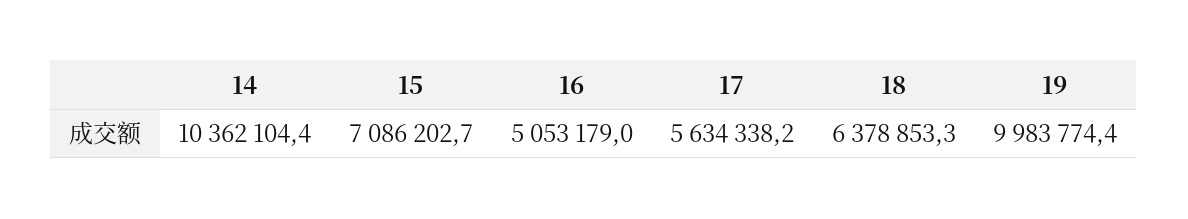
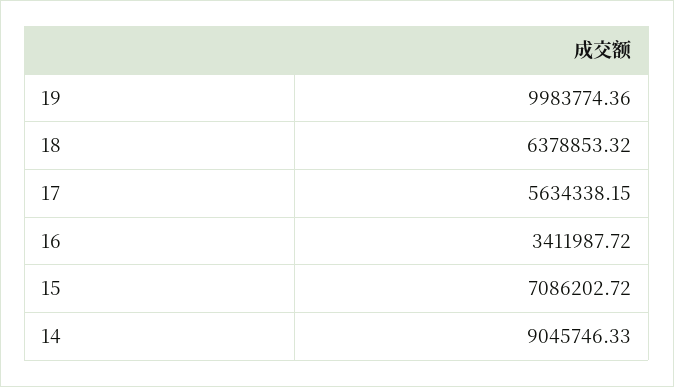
  {
-   "14": 10362104.4,
+   "14": 9045746.33,
    "15": 7086202.72,
-   "16": 5053179,
+   "16": 3411987.72,
    "17": 5634338.15,
    "18": 6378853.32,
    "19": 9983774.36
  }

